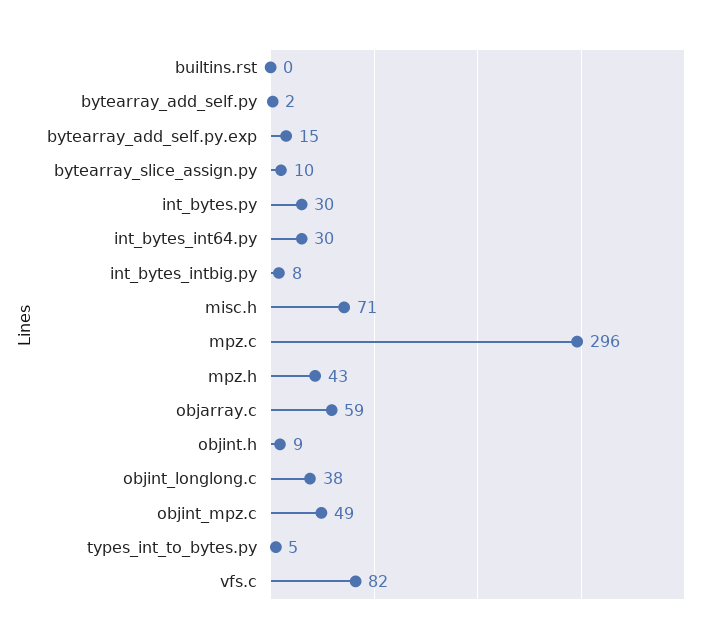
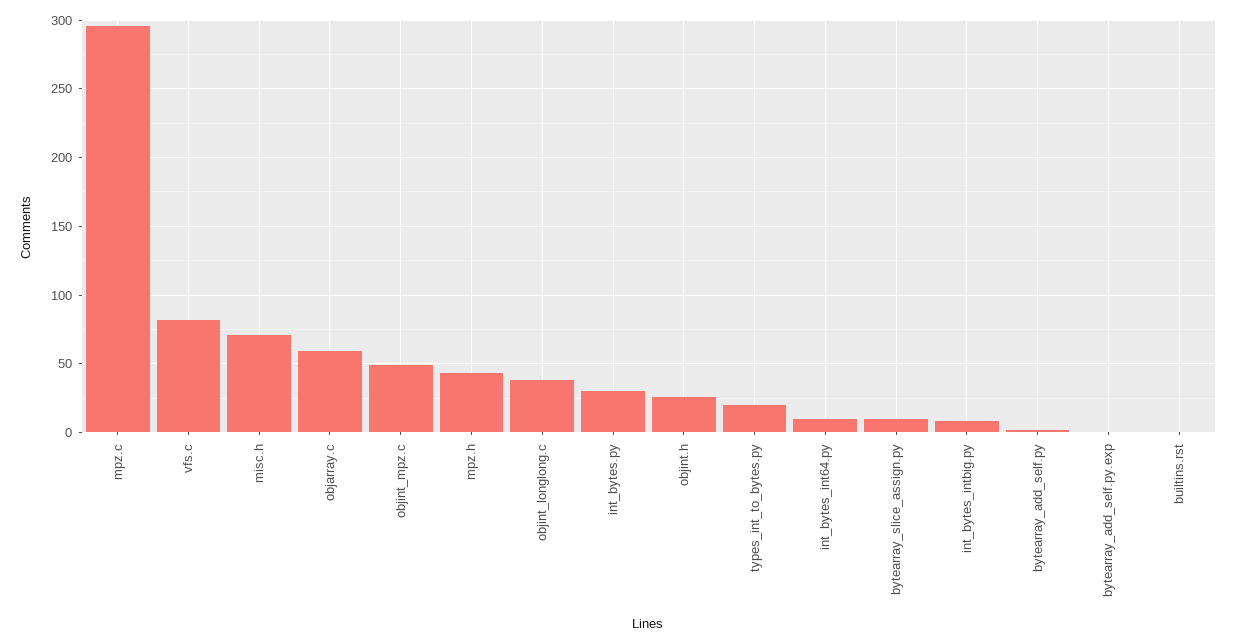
  {
    "builtins.rst": 0,
    "bytearray_add_self.py": 2,
-   "bytearray_add_self.py.exp": 15,
+   "bytearray_add_self.py.exp": 0,
    "bytearray_slice_assign.py": 10,
    "int_bytes.py": 30,
-   "int_bytes_int64.py": 30,
+   "int_bytes_int64.py": 10,
    "int_bytes_intbig.py": 8,
    "misc.h": 71,
    "mpz.c": 296,
    "mpz.h": 43,
    "objarray.c": 59,
-   "objint.h": 9,
+   "objint.h": 25,
    "objint_longlong.c": 38,
    "objint_mpz.c": 49,
-   "types_int_to_bytes.py": 5,
+   "types_int_to_bytes.py": 20,
    "vfs.c": 82
  }

